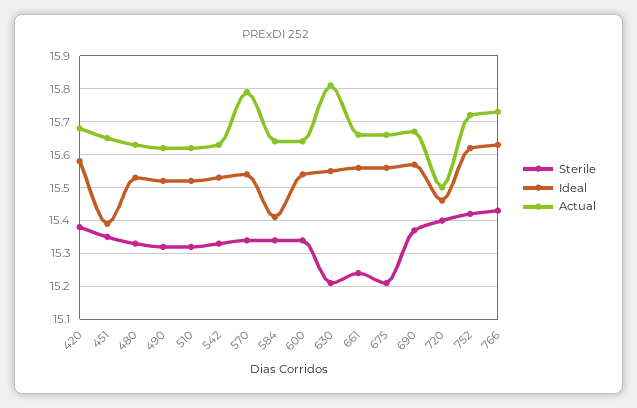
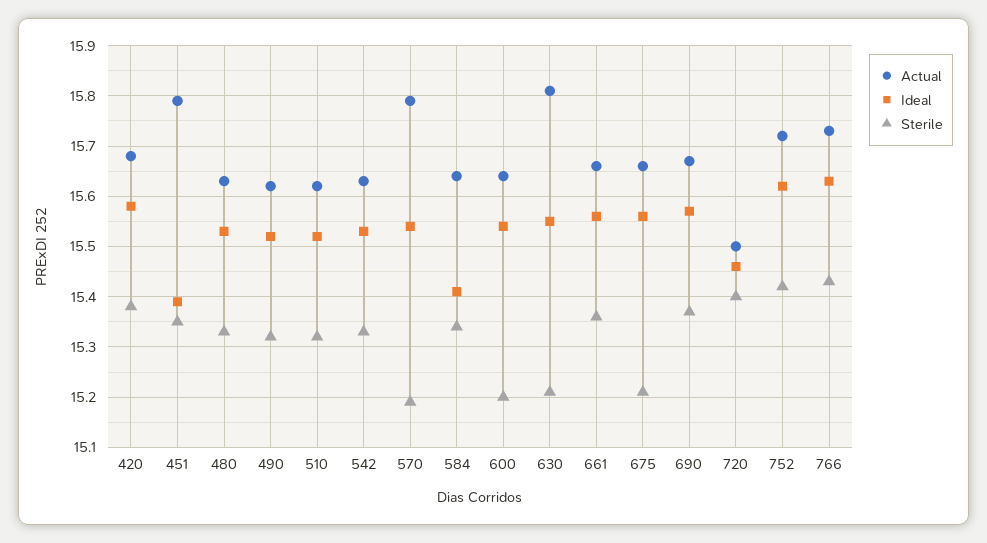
  {
    "Sterile": {
      "420": 15.4,
      "451": 15.35,
      "480": 15.35,
      "490": 15.3,
      "510": 15.3,
      "542": 15.35,
-     "570": 15.35,
+     "570": 15.2,
      "584": 15.35,
-     "600": 15.35,
+     "600": 15.2,
      "630": 15.2,
-     "661": 15.25,
+     "661": 15.35,
      "675": 15.2,
      "690": 15.35,
      "720": 15.4,
      "752": 15.4,
      "766": 15.45
    },
    "Ideal": {
      "420": 15.6,
      "451": 15.4,
      "480": 15.55,
      "490": 15.5,
      "510": 15.5,
      "542": 15.55,
      "570": 15.55,
      "584": 15.4,
      "600": 15.55,
      "630": 15.55,
      "661": 15.55,
      "675": 15.55,
      "690": 15.55,
      "720": 15.45,
      "752": 15.6,
      "766": 15.65
    },
    "Actual": {
      "420": 15.7,
-     "451": 15.65,
+     "451": 15.8,
      "480": 15.65,
      "490": 15.6,
      "510": 15.6,
      "542": 15.65,
      "570": 15.8,
      "584": 15.65,
      "600": 15.65,
      "630": 15.8,
      "661": 15.65,
      "675": 15.65,
      "690": 15.65,
      "720": 15.5,
      "752": 15.7,
      "766": 15.75
    }
  }

